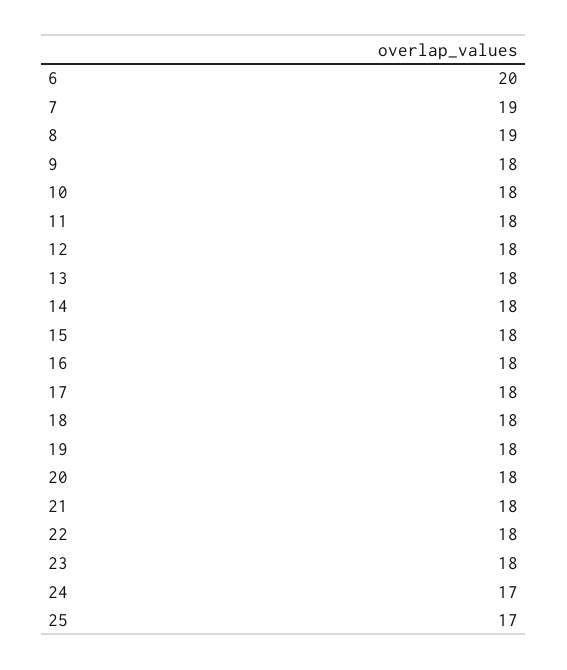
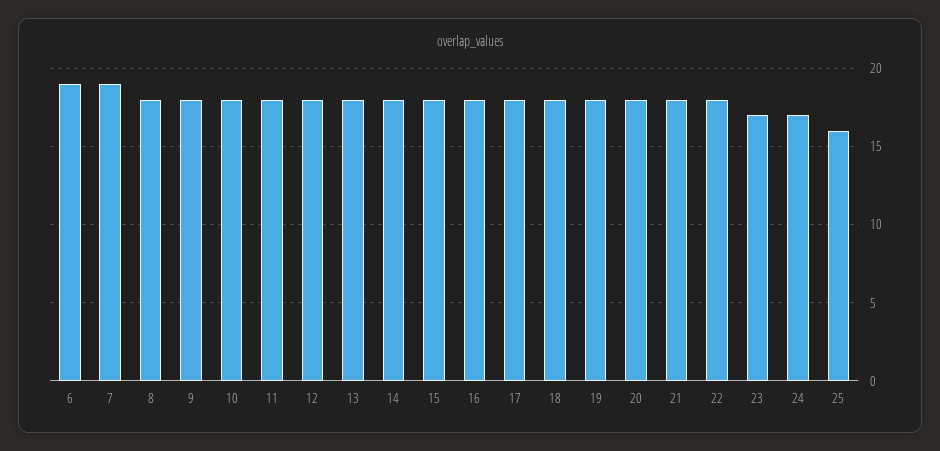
  {
-   "6": 20,
+   "6": 19,
    "7": 19,
-   "8": 19,
+   "8": 18,
    "9": 18,
    "10": 18,
    "11": 18,
    "12": 18,
    "13": 18,
    "14": 18,
    "15": 18,
    "16": 18,
    "17": 18,
    "18": 18,
    "19": 18,
    "20": 18,
    "21": 18,
    "22": 18,
-   "23": 18,
+   "23": 17,
    "24": 17,
-   "25": 17
+   "25": 16
  }

